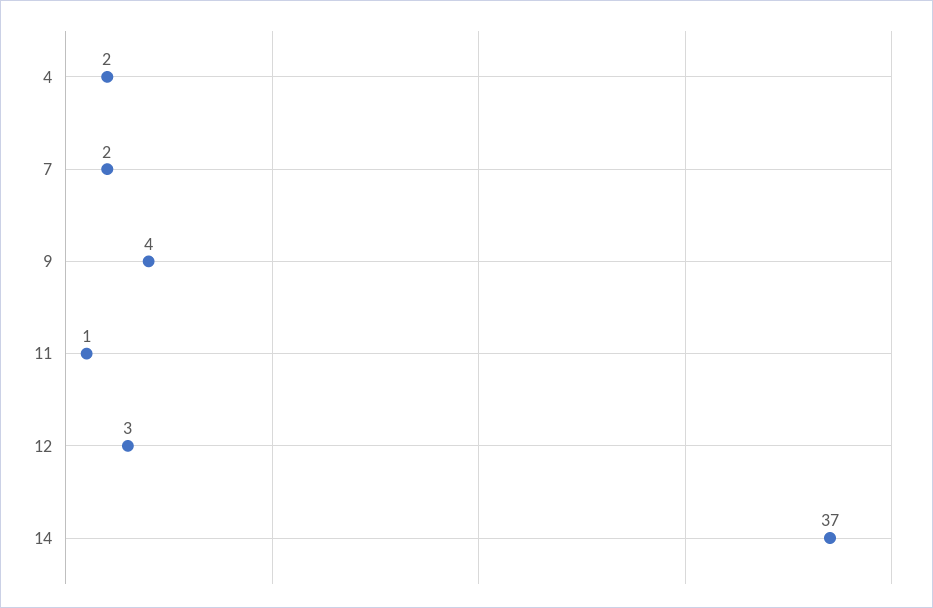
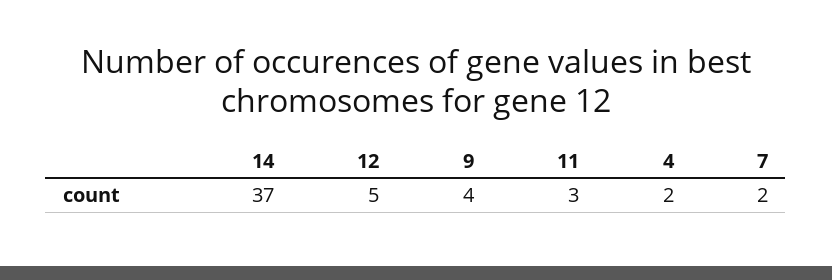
  {
    "4": 2,
    "7": 2,
    "9": 4,
-   "11": 1,
+   "11": 3,
-   "12": 3,
+   "12": 5,
    "14": 37
  }

